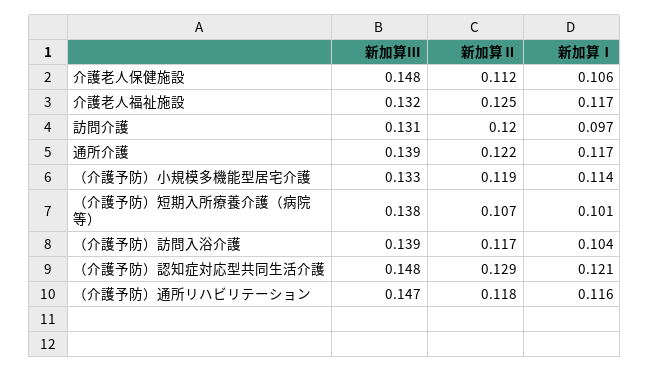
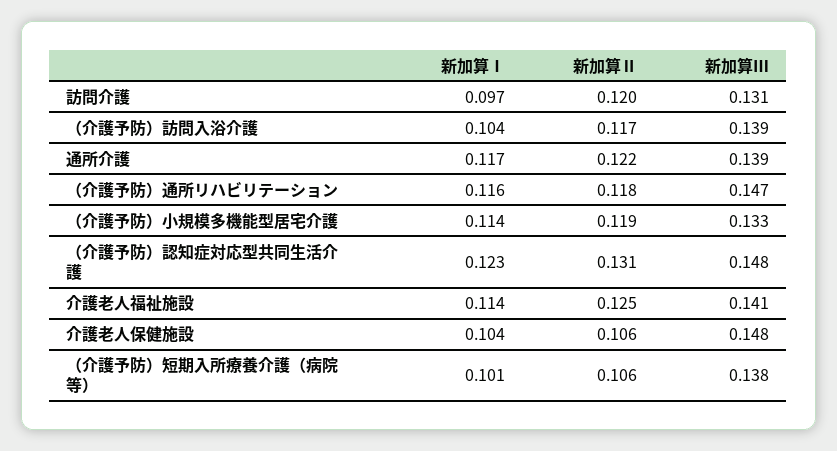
  {
    "新加算Ⅲ": {
      "介護老人保健施設": 0.148,
-     "介護老人福祉施設": 0.132,
+     "介護老人福祉施設": 0.141,
      "訪問介護": 0.131,
      "通所介護": 0.139,
      "（介護予防）小規模多機能型居宅介護": 0.133,
      "（介護予防）短期入所療養介護（病院等）": 0.138,
      "（介護予防）訪問入浴介護": 0.139,
      "（介護予防）認知症対応型共同生活介護": 0.148,
      "（介護予防）通所リハビリテーション": 0.147
    },
    "新加算Ⅱ": {
-     "介護老人保健施設": 0.112,
+     "介護老人保健施設": 0.106,
      "介護老人福祉施設": 0.125,
      "訪問介護": 0.12,
      "通所介護": 0.122,
      "（介護予防）小規模多機能型居宅介護": 0.119,
-     "（介護予防）短期入所療養介護（病院等）": 0.107,
+     "（介護予防）短期入所療養介護（病院等）": 0.106,
      "（介護予防）訪問入浴介護": 0.117,
-     "（介護予防）認知症対応型共同生活介護": 0.129,
+     "（介護予防）認知症対応型共同生活介護": 0.131,
      "（介護予防）通所リハビリテーション": 0.118
    },
    "新加算Ⅰ": {
-     "介護老人保健施設": 0.106,
+     "介護老人保健施設": 0.104,
-     "介護老人福祉施設": 0.117,
+     "介護老人福祉施設": 0.114,
      "訪問介護": 0.097,
      "通所介護": 0.117,
      "（介護予防）小規模多機能型居宅介護": 0.114,
      "（介護予防）短期入所療養介護（病院等）": 0.101,
      "（介護予防）訪問入浴介護": 0.104,
-     "（介護予防）認知症対応型共同生活介護": 0.121,
+     "（介護予防）認知症対応型共同生活介護": 0.123,
      "（介護予防）通所リハビリテーション": 0.116
    }
  }

